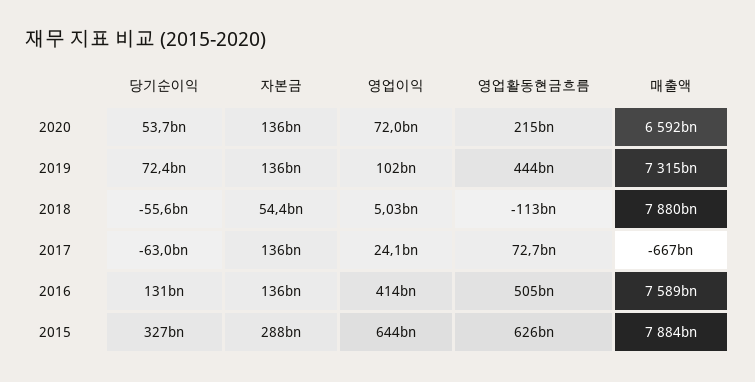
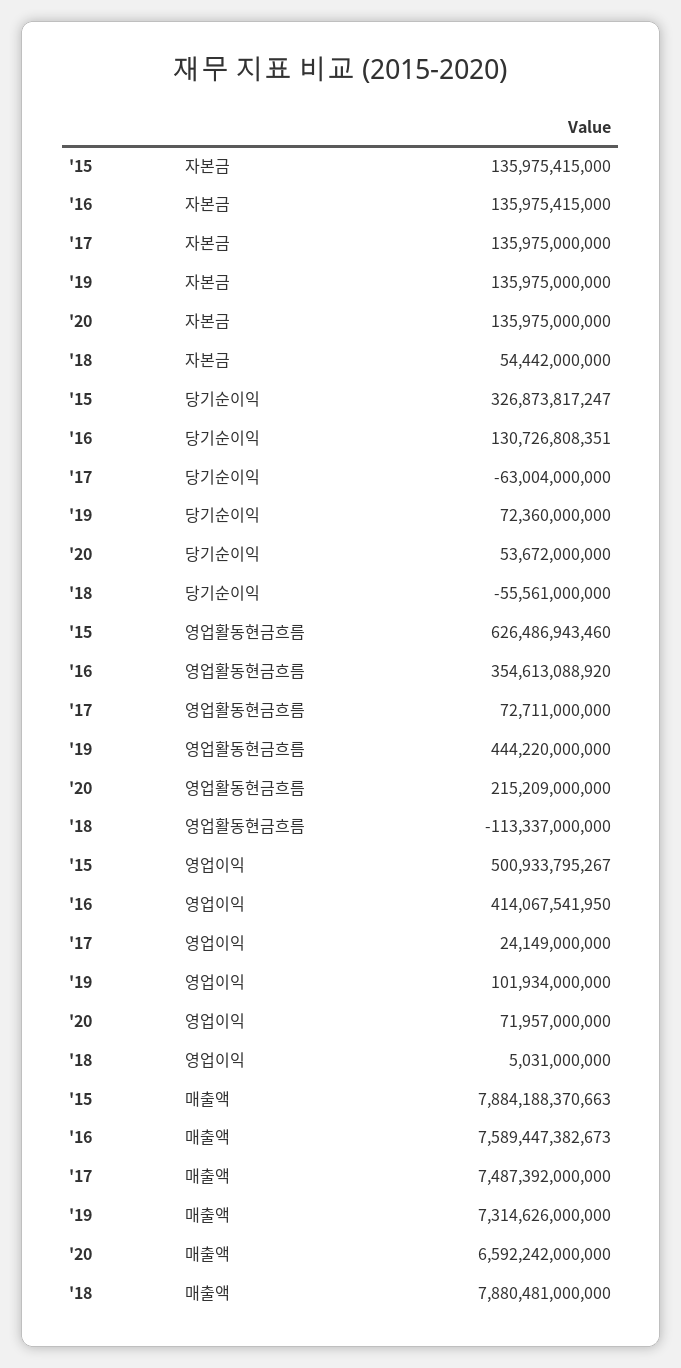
  {
    "당기순이익": {
      "2020": 53672000000,
      "2019": 72360000000,
      "2018": -55561000000,
      "2017": -63004000000,
      "2016": 130726808351,
      "2015": 326873817247
    },
    "자본금": {
      "2020": 135975000000,
      "2019": 135975000000,
      "2018": 54442000000,
      "2017": 135975000000,
      "2016": 135975415000,
-     "2015": 288000000000
+     "2015": 135975415000
    },
    "영업이익": {
      "2020": 71957000000,
      "2019": 101934000000,
      "2018": 5031000000,
      "2017": 24149000000,
      "2016": 414067541950,
-     "2015": 644000000000
+     "2015": 500933795267
    },
    "영업활동현금흐름": {
      "2020": 215209000000,
      "2019": 444220000000,
      "2018": -113337000000,
      "2017": 72711000000,
-     "2016": 505000000000,
+     "2016": 354613088920,
      "2015": 626486943460
    },
    "매출액": {
      "2020": 6592242000000,
      "2019": 7314626000000,
      "2018": 7880481000000,
-     "2017": -667000000000,
+     "2017": 7487392000000,
      "2016": 7589447382673,
      "2015": 7884188370663
    }
  }

